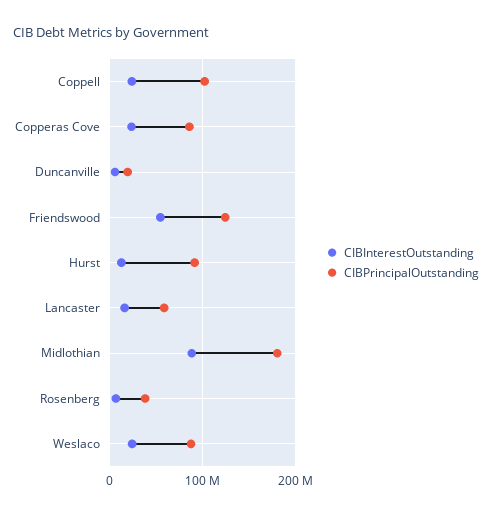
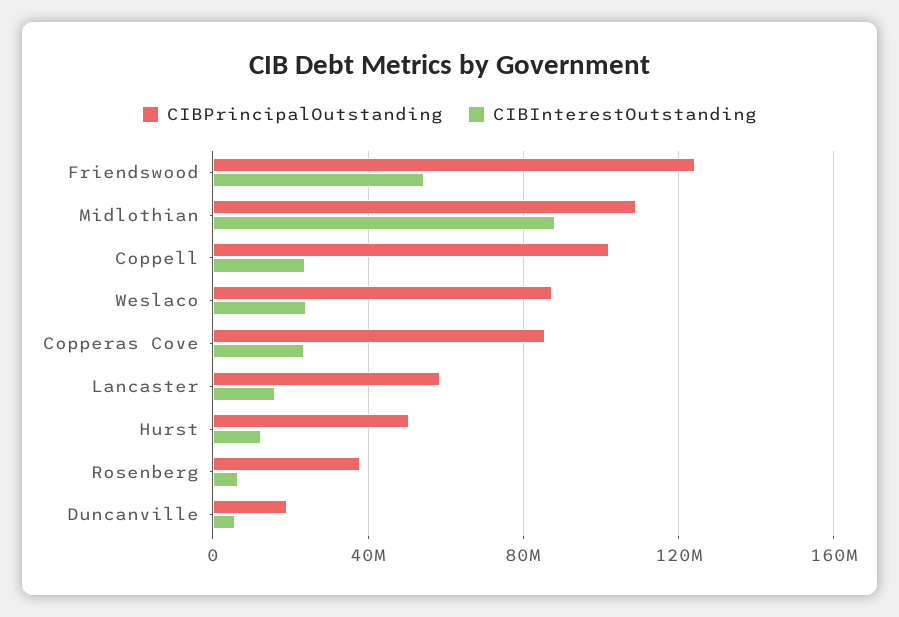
  {
    "CIBInterestOutstanding": {
      "Coppell": 25000000,
      "Copperas Cove": 25000000,
      "Duncanville": 5000000,
      "Friendswood": 55000000,
      "Hurst": 10000000,
      "Lancaster": 15000000,
      "Midlothian": 90000000,
      "Rosenberg": 5000000,
      "Weslaco": 25000000
    },
    "CIBPrincipalOutstanding": {
      "Coppell": 100000000,
      "Copperas Cove": 85000000,
      "Duncanville": 20000000,
      "Friendswood": 125000000,
-     "Hurst": 90000000,
+     "Hurst": 50000000,
      "Lancaster": 60000000,
-     "Midlothian": 180000000,
+     "Midlothian": 110000000,
      "Rosenberg": 40000000,
      "Weslaco": 85000000
    }
  }

